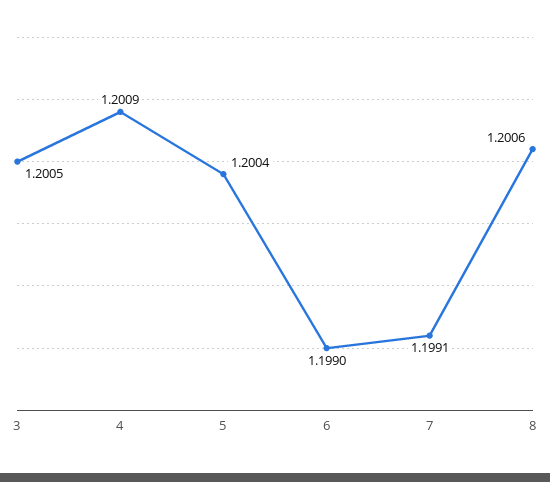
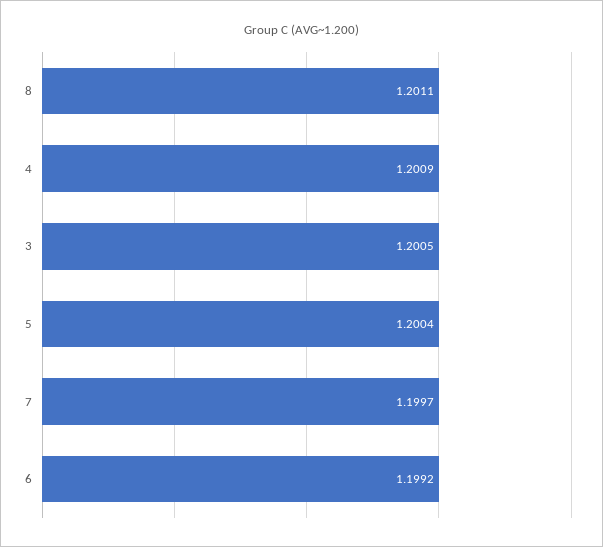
  {
    "3": 1.2005,
    "4": 1.2009,
    "5": 1.2004,
-   "6": 1.199,
+   "6": 1.1992,
-   "7": 1.1991,
+   "7": 1.1997,
-   "8": 1.2006
+   "8": 1.2011
  }

